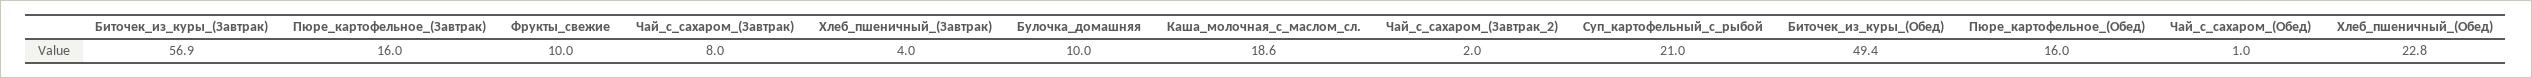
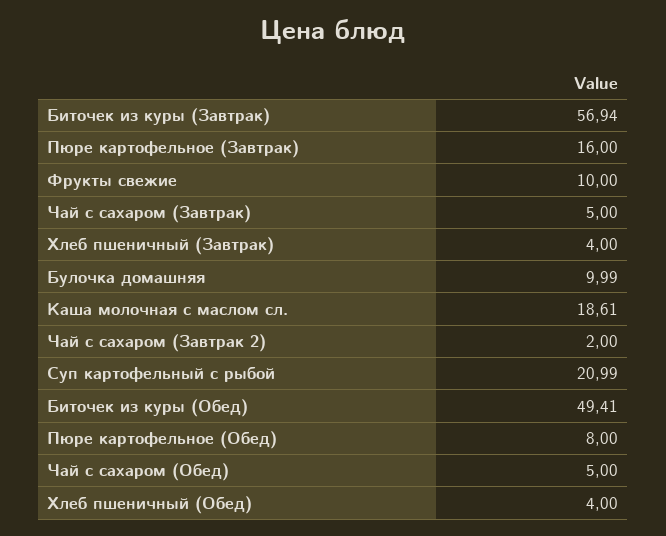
  {
    "Биточек_из_куры_(Завтрак)": 56.94,
    "Пюре_картофельное_(Завтрак)": 16,
    "Фрукты_свежие": 10,
-   "Чай_с_сахаром_(Завтрак)": 8,
+   "Чай_с_сахаром_(Завтрак)": 5,
    "Хлеб_пшеничный_(Завтрак)": 4,
    "Булочка_домашняя": 9.99,
    "Каша_молочная_с_маслом_сл.": 18.61,
    "Чай_с_сахаром_(Завтрак_2)": 2,
    "Суп_картофельный_с_рыбой": 20.99,
    "Биточек_из_куры_(Обед)": 49.41,
-   "Пюре_картофельное_(Обед)": 16,
+   "Пюре_картофельное_(Обед)": 8,
-   "Чай_с_сахаром_(Обед)": 1,
+   "Чай_с_сахаром_(Обед)": 5,
-   "Хлеб_пшеничный_(Обед)": 22.8
+   "Хлеб_пшеничный_(Обед)": 4
  }

